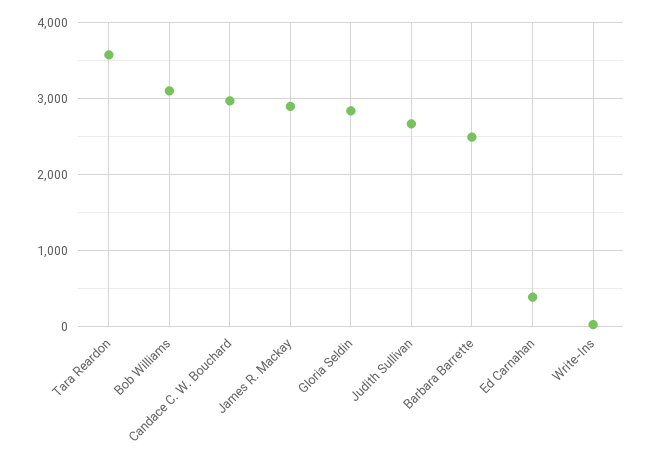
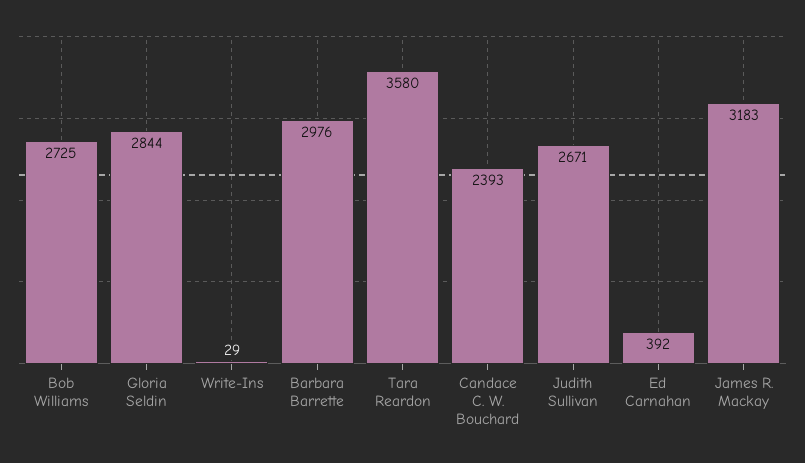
  {
    "Tara Reardon": 3580,
-   "Bob Williams": 3100,
+   "Bob Williams": 2725,
-   "Candace C. W. Bouchard": 3000,
+   "Candace C. W. Bouchard": 2393,
-   "James R. Mackay": 2900,
+   "James R. Mackay": 3183,
    "Gloria Seldin": 2844,
    "Judith Sullivan": 2671,
-   "Barbara Barrette": 2500,
+   "Barbara Barrette": 2976,
    "Ed Carnahan": 392,
    "Write-Ins": 29
  }

